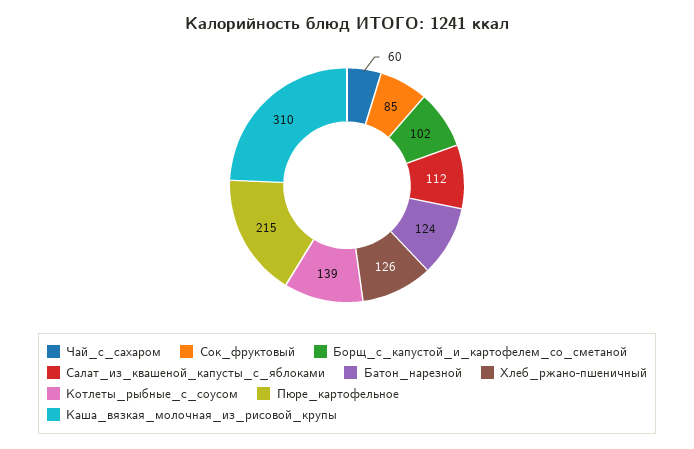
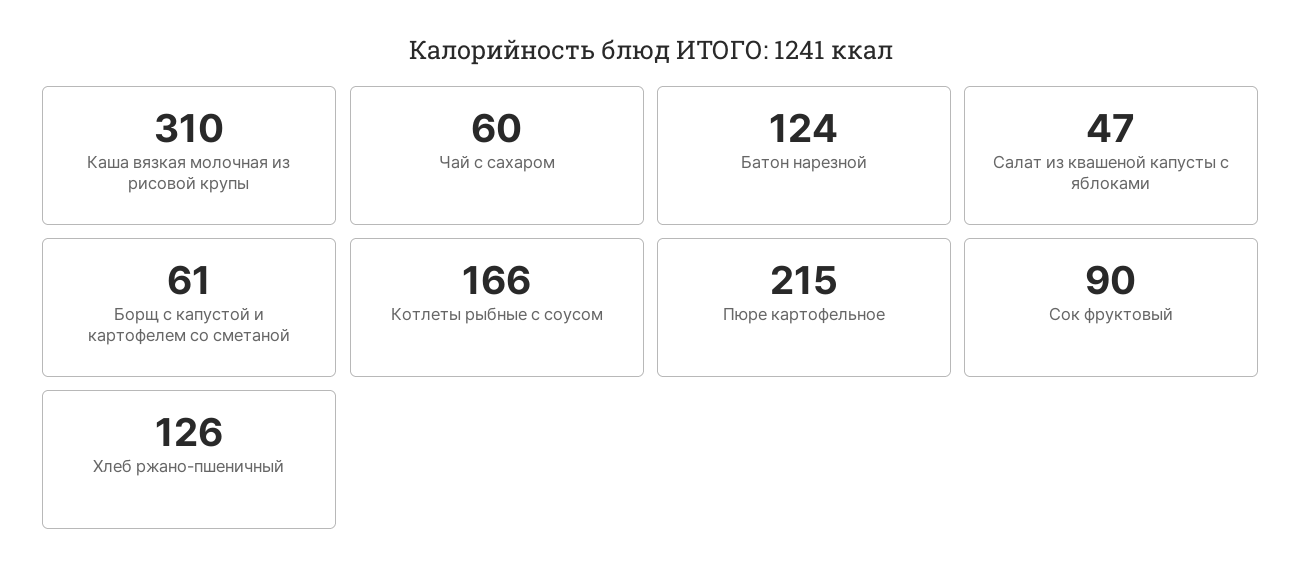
  {
    "Чай_с_сахаром": 60,
-   "Сок_фруктовый": 85,
+   "Сок_фруктовый": 90,
-   "Борщ_с_капустой_и_картофелем_со_сметаной": 102,
+   "Борщ_с_капустой_и_картофелем_со_сметаной": 61,
-   "Салат_из_квашеной_капусты_с_яблоками": 112,
+   "Салат_из_квашеной_капусты_с_яблоками": 47,
    "Батон_нарезной": 124,
    "Хлеб_ржано-пшеничный": 126,
-   "Котлеты_рыбные_с_соусом": 139,
+   "Котлеты_рыбные_с_соусом": 166,
    "Пюре_картофельное": 215,
    "Каша_вязкая_молочная_из_рисовой_крупы": 310
  }

